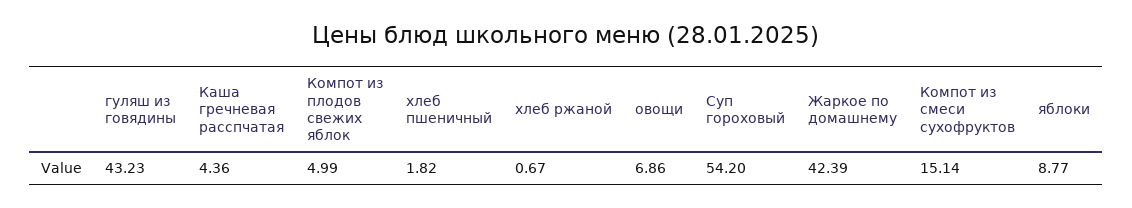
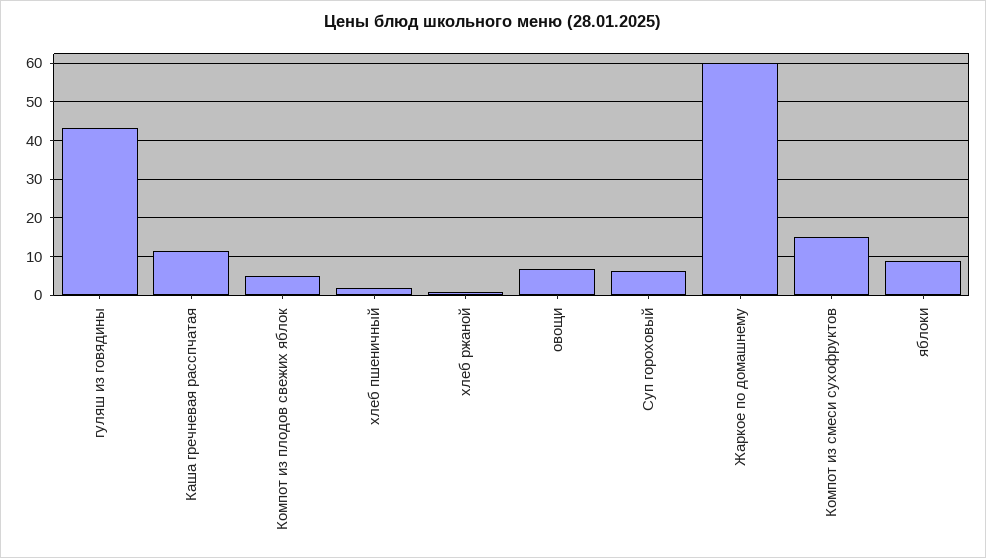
  {
    "гуляш из говядины": 43.23,
-   "Каша гречневая расспчатая": 4.36,
+   "Каша гречневая расспчатая": 12,
    "Компот из плодов свежих яблок": 4.99,
    "хлеб пшеничный": 1.82,
    "хлеб ржаной": 0.67,
    "овощи": 6.86,
-   "Суп гороховый": 54.2,
+   "Суп гороховый": 6,
-   "Жаркое по домашнему": 42.39,
+   "Жаркое по домашнему": 60,
    "Компот из смеси сухофруктов": 15.14,
    "яблоки": 8.77
  }

